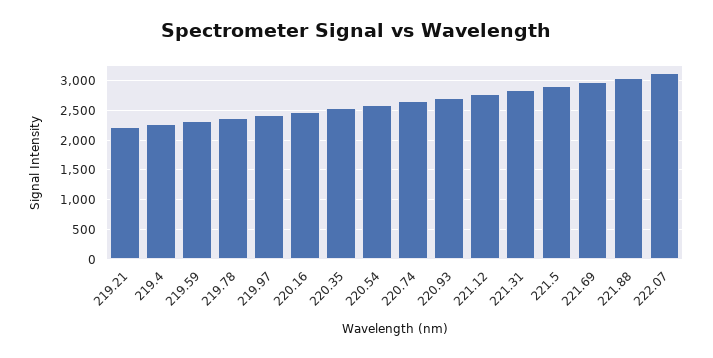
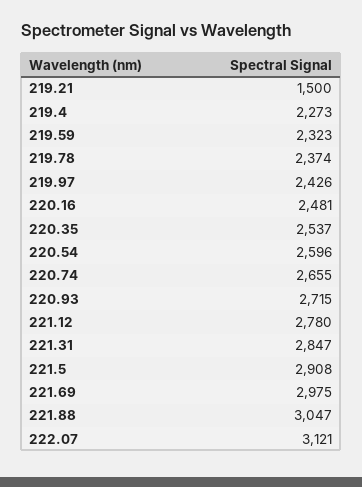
  {
-   "219.21": 2250,
+   "219.21": 1500,
    "219.4": 2273,
    "219.59": 2323,
    "219.78": 2374,
    "219.97": 2426,
    "220.16": 2481,
    "220.35": 2537,
    "220.54": 2596,
    "220.74": 2655,
    "220.93": 2715,
    "221.12": 2780,
    "221.31": 2847,
    "221.5": 2908,
    "221.69": 2975,
    "221.88": 3047,
    "222.07": 3121
  }

